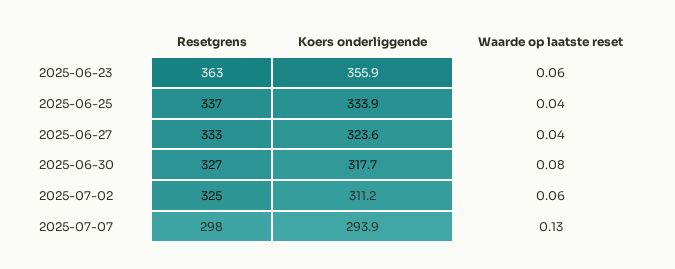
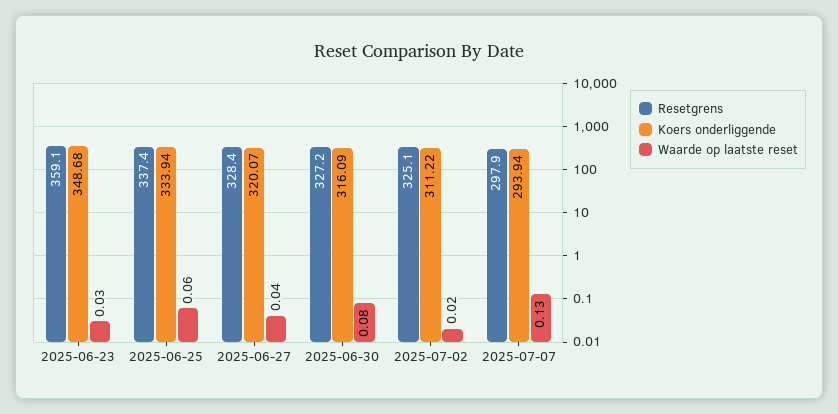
  {
    "Resetgrens": {
-     "2025-06-23": 363,
+     "2025-06-23": 359.1,
      "2025-06-25": 337.4,
-     "2025-06-27": 333,
+     "2025-06-27": 328.4,
      "2025-06-30": 327.2,
      "2025-07-02": 325.1,
      "2025-07-07": 297.9
    },
    "Koers onderliggende": {
-     "2025-06-23": 355.9,
+     "2025-06-23": 348.68,
      "2025-06-25": 333.94,
-     "2025-06-27": 323.6,
+     "2025-06-27": 320.07,
-     "2025-06-30": 317.7,
+     "2025-06-30": 316.09,
      "2025-07-02": 311.22,
      "2025-07-07": 293.94
    },
    "Waarde op laatste reset": {
-     "2025-06-23": 0.06,
+     "2025-06-23": 0.03,
-     "2025-06-25": 0.04,
+     "2025-06-25": 0.06,
      "2025-06-27": 0.04,
      "2025-06-30": 0.08,
-     "2025-07-02": 0.06,
+     "2025-07-02": 0.02,
      "2025-07-07": 0.13
    }
  }

